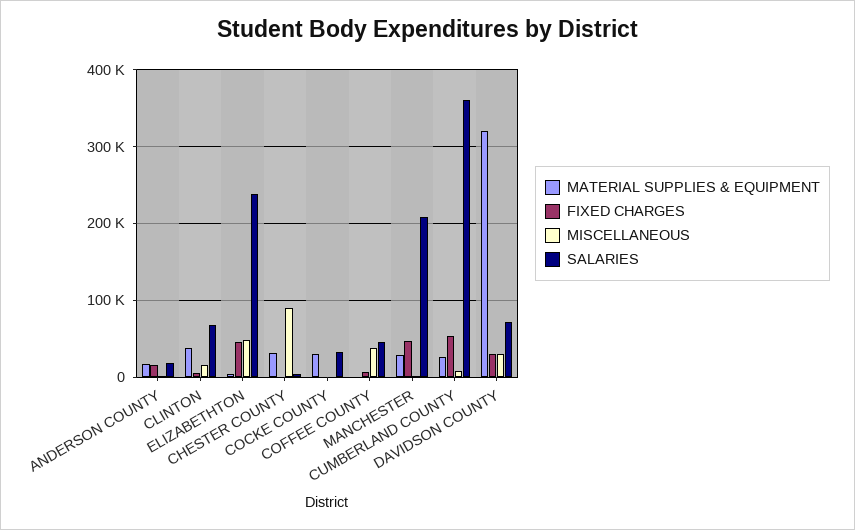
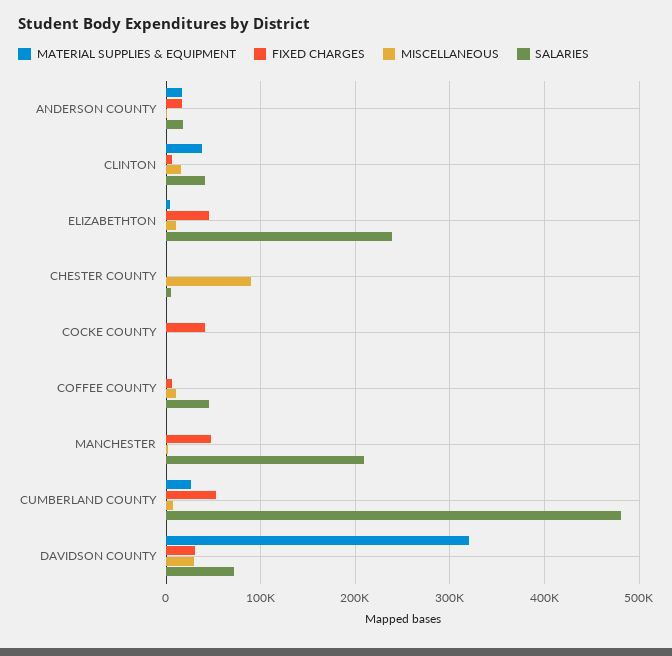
  {
    "MATERIAL SUPPLIES & EQUIPMENT": {
      "ANDERSON COUNTY": 20000,
      "CLINTON": 40000,
      "ELIZABETHTON": 0,
-     "CHESTER COUNTY": 30000,
+     "CHESTER COUNTY": 0,
-     "COCKE COUNTY": 30000,
+     "COCKE COUNTY": 0,
      "COFFEE COUNTY": 0,
-     "MANCHESTER": 30000,
+     "MANCHESTER": 0,
      "CUMBERLAND COUNTY": 30000,
      "DAVIDSON COUNTY": 320000
    },
    "FIXED CHARGES": {
      "ANDERSON COUNTY": 20000,
      "CLINTON": 10000,
      "ELIZABETHTON": 50000,
      "CHESTER COUNTY": 0,
-     "COCKE COUNTY": 0,
+     "COCKE COUNTY": 40000,
      "COFFEE COUNTY": 10000,
      "MANCHESTER": 50000,
      "CUMBERLAND COUNTY": 50000,
      "DAVIDSON COUNTY": 30000
    },
    "MISCELLANEOUS": {
      "ANDERSON COUNTY": 0,
      "CLINTON": 20000,
-     "ELIZABETHTON": 50000,
+     "ELIZABETHTON": 10000,
      "CHESTER COUNTY": 90000,
      "COCKE COUNTY": 0,
-     "COFFEE COUNTY": 40000,
+     "COFFEE COUNTY": 10000,
      "MANCHESTER": 0,
      "CUMBERLAND COUNTY": 10000,
      "DAVIDSON COUNTY": 30000
    },
    "SALARIES": {
      "ANDERSON COUNTY": 20000,
-     "CLINTON": 70000,
+     "CLINTON": 40000,
      "ELIZABETHTON": 240000,
      "CHESTER COUNTY": 0,
-     "COCKE COUNTY": 30000,
+     "COCKE COUNTY": 0,
      "COFFEE COUNTY": 50000,
      "MANCHESTER": 210000,
-     "CUMBERLAND COUNTY": 360000,
+     "CUMBERLAND COUNTY": 480000,
      "DAVIDSON COUNTY": 70000
    }
  }

